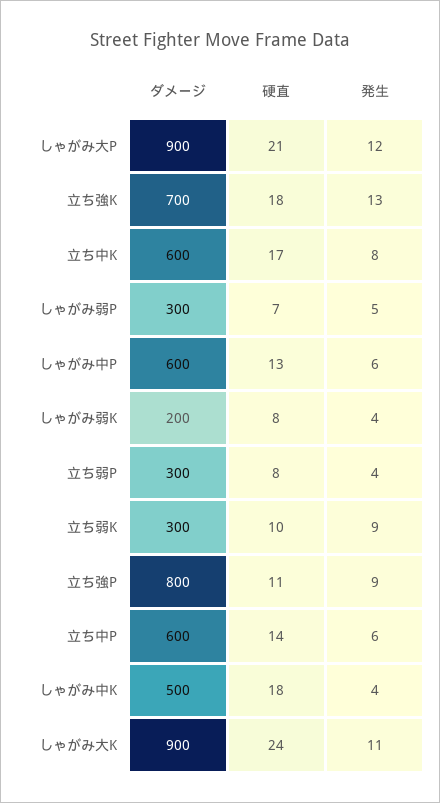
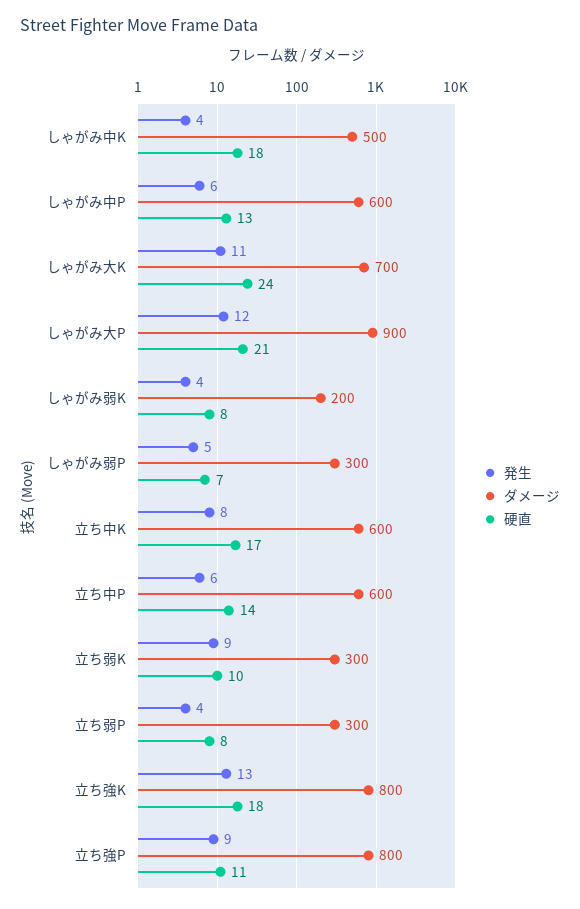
  {
    "ダメージ": {
      "しゃがみ大P": 900,
-     "立ち強K": 700,
+     "立ち強K": 800,
      "立ち中K": 600,
      "しゃがみ弱P": 300,
      "しゃがみ中P": 600,
      "しゃがみ弱K": 200,
      "立ち弱P": 300,
      "立ち弱K": 300,
      "立ち強P": 800,
      "立ち中P": 600,
      "しゃがみ中K": 500,
-     "しゃがみ大K": 900
+     "しゃがみ大K": 700
    },
    "硬直": {
      "しゃがみ大P": 21,
      "立ち強K": 18,
      "立ち中K": 17,
      "しゃがみ弱P": 7,
      "しゃがみ中P": 13,
      "しゃがみ弱K": 8,
      "立ち弱P": 8,
      "立ち弱K": 10,
      "立ち強P": 11,
      "立ち中P": 14,
      "しゃがみ中K": 18,
      "しゃがみ大K": 24
    },
    "発生": {
      "しゃがみ大P": 12,
      "立ち強K": 13,
      "立ち中K": 8,
      "しゃがみ弱P": 5,
      "しゃがみ中P": 6,
      "しゃがみ弱K": 4,
      "立ち弱P": 4,
      "立ち弱K": 9,
      "立ち強P": 9,
      "立ち中P": 6,
      "しゃがみ中K": 4,
      "しゃがみ大K": 11
    }
  }

